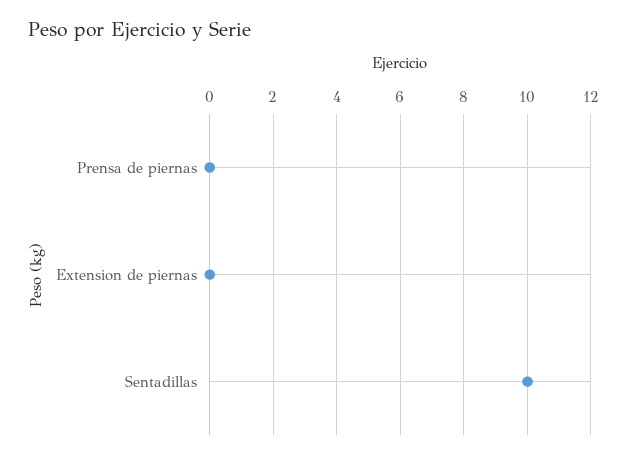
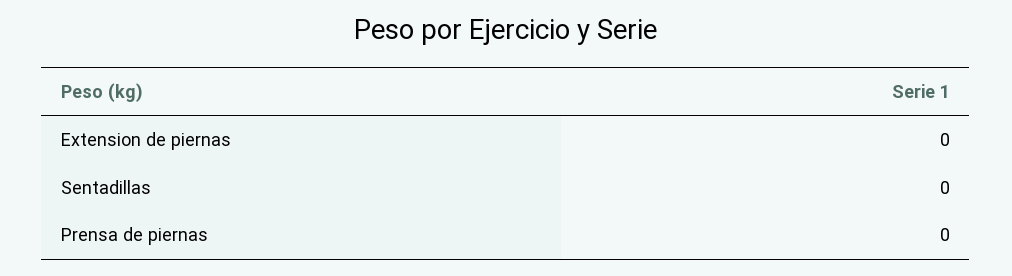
  {
    "Prensa de piernas": 0,
    "Extension de piernas": 0,
-   "Sentadillas": 10
+   "Sentadillas": 0
  }

